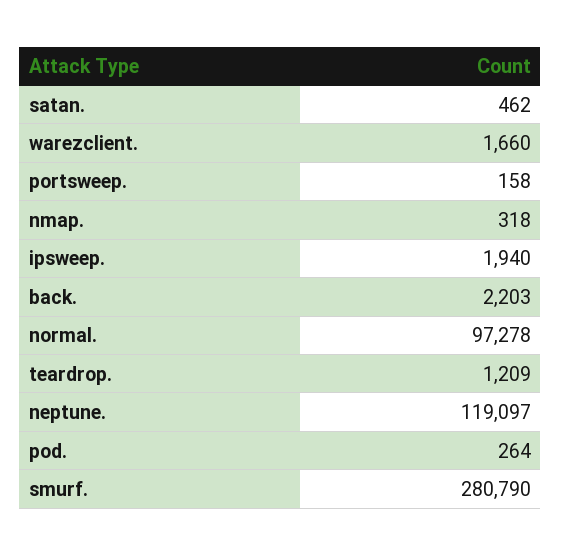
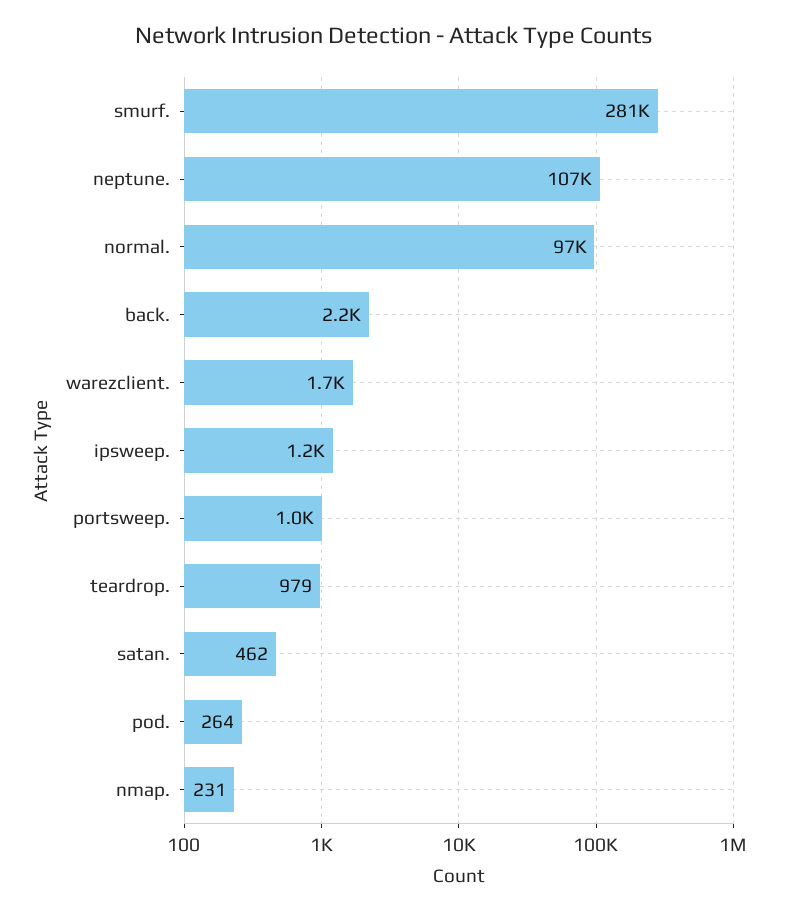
  {
    "satan.": 462,
    "warezclient.": 1660,
-   "portsweep.": 158,
+   "portsweep.": 1000,
-   "nmap.": 318,
+   "nmap.": 231,
-   "ipsweep.": 1940,
+   "ipsweep.": 1200,
    "back.": 2203,
    "normal.": 97278,
-   "teardrop.": 1209,
+   "teardrop.": 979,
-   "neptune.": 119097,
+   "neptune.": 107000,
    "pod.": 264,
    "smurf.": 280790
  }

